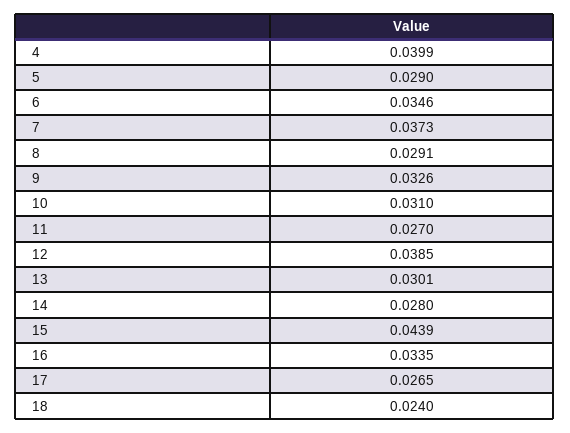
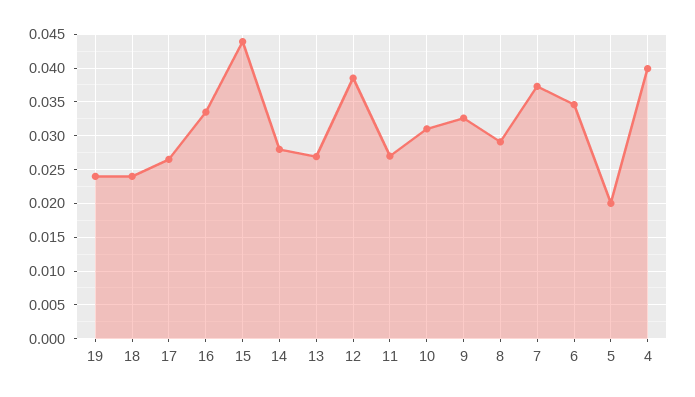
  {
    "4": 0.0399,
-   "5": 0.029,
+   "5": 0.02,
    "6": 0.0346,
    "7": 0.0373,
    "8": 0.0291,
    "9": 0.0326,
    "10": 0.031,
    "11": 0.027,
    "12": 0.0385,
-   "13": 0.0301,
+   "13": 0.027,
    "14": 0.028,
    "15": 0.0439,
    "16": 0.0335,
    "17": 0.0265,
-   "18": 0.024
+   "18": 0.024,
+   "19": 0.024
  }

